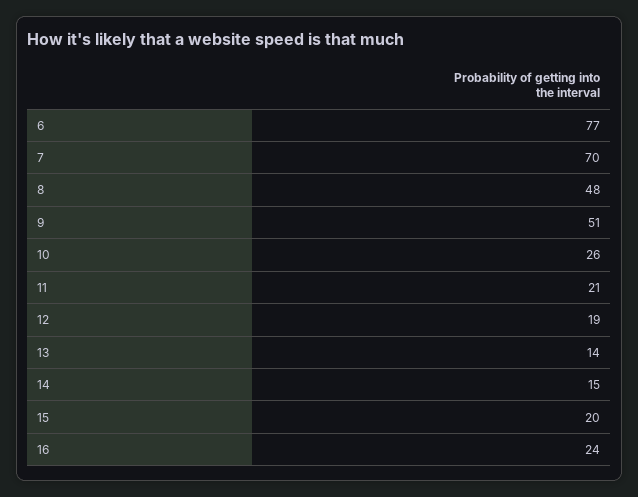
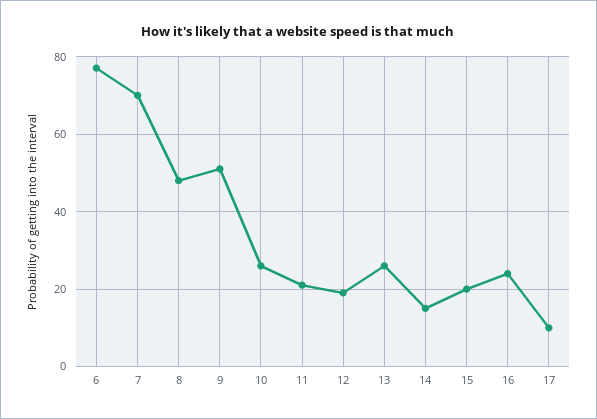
  {
    "6": 77,
    "7": 70,
    "8": 48,
    "9": 51,
    "10": 26,
    "11": 21,
    "12": 19,
-   "13": 14,
+   "13": 25,
    "14": 15,
    "15": 20,
-   "16": 24
+   "16": 24,
+   "17": 10
  }

